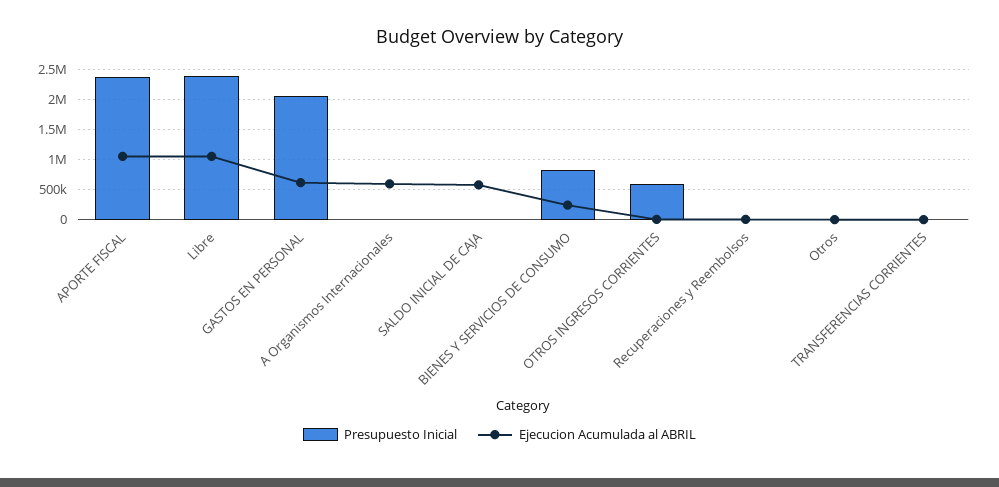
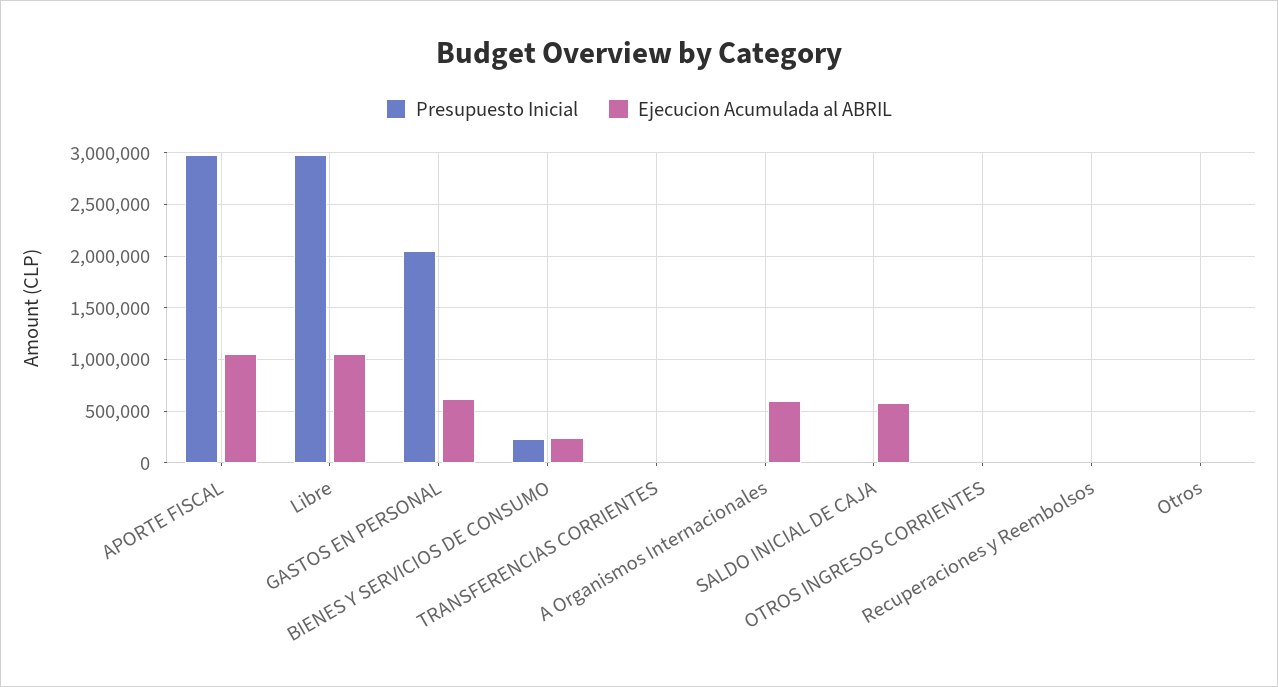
  {
    "Presupuesto Inicial": {
-     "APORTE FISCAL": 2400000,
+     "APORTE FISCAL": 3000000,
-     "Libre": 2400000,
+     "Libre": 3000000,
      "GASTOS EN PERSONAL": 2100000,
      "A Organismos Internacionales": 0,
      "SALDO INICIAL DE CAJA": 0,
-     "BIENES Y SERVICIOS DE CONSUMO": 800000,
+     "BIENES Y SERVICIOS DE CONSUMO": 200000,
-     "OTROS INGRESOS CORRIENTES": 600000,
+     "OTROS INGRESOS CORRIENTES": 0,
      "Recuperaciones y Reembolsos": 0,
      "Otros": 0,
      "TRANSFERENCIAS CORRIENTES": 0
    },
    "Ejecucion Acumulada al ABRIL": {
      "APORTE FISCAL": 1100000,
      "Libre": 1100000,
      "GASTOS EN PERSONAL": 600000,
      "A Organismos Internacionales": 600000,
      "SALDO INICIAL DE CAJA": 600000,
      "BIENES Y SERVICIOS DE CONSUMO": 200000,
      "OTROS INGRESOS CORRIENTES": 0,
      "Recuperaciones y Reembolsos": 0,
      "Otros": 0,
      "TRANSFERENCIAS CORRIENTES": 0
    }
  }

